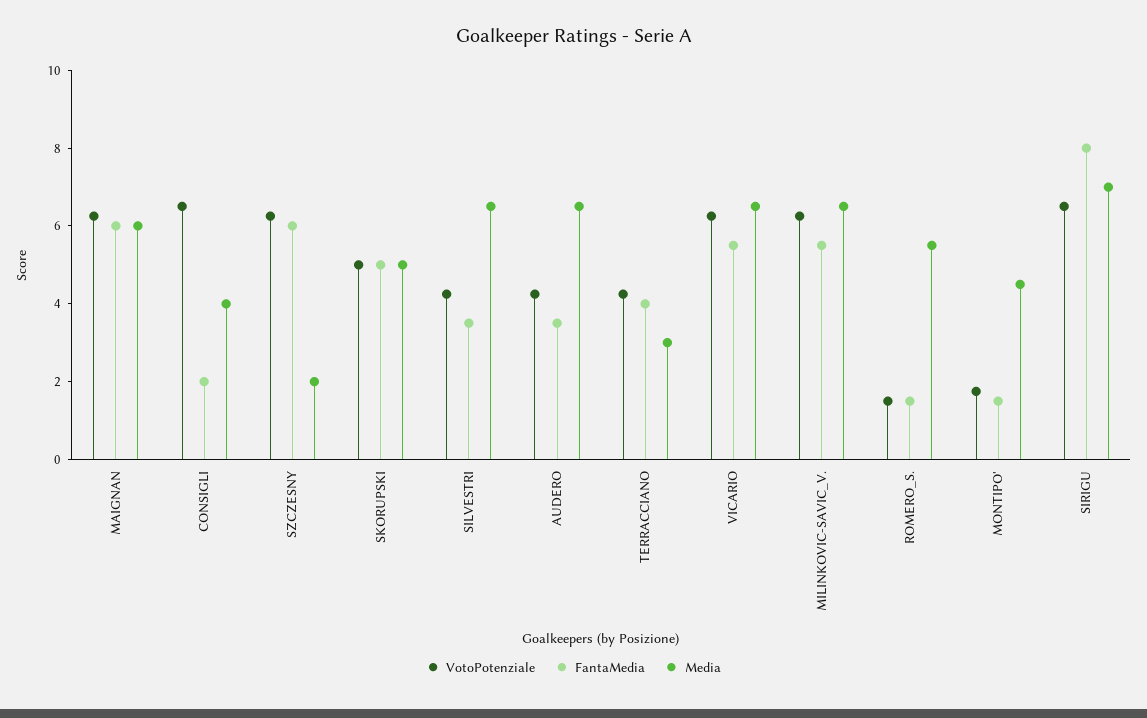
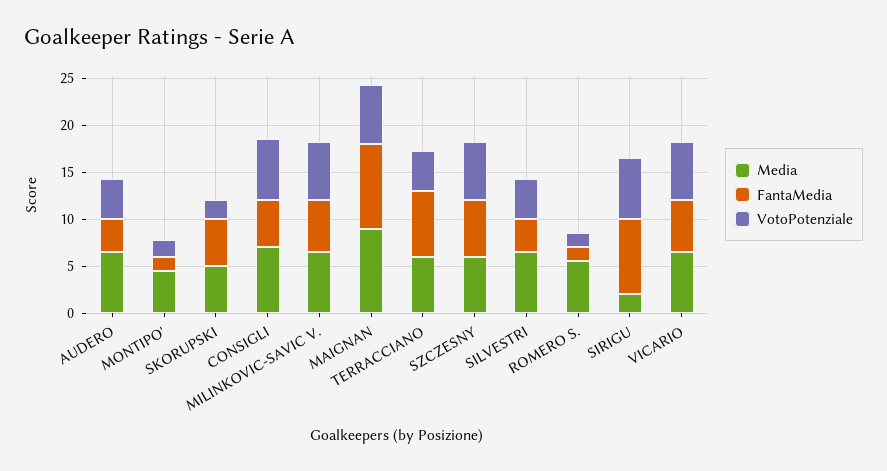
  {
    "VotoPotenziale": {
      "MAIGNAN": 6.5,
      "CONSIGLI": 6.5,
      "SZCZESNY": 6.5,
-     "SKORUPSKI": 5,
+     "SKORUPSKI": 2,
      "SILVESTRI": 4.5,
      "AUDERO": 4.5,
      "TERRACCIANO": 4.5,
      "VICARIO": 6.5,
      "MILINKOVIC-SAVIC_V.": 6.5,
      "ROMERO_S.": 1.5,
      "MONTIPO'": 2,
      "SIRIGU": 6.5
    },
    "FantaMedia": {
-     "MAIGNAN": 6,
+     "MAIGNAN": 9,
-     "CONSIGLI": 2,
+     "CONSIGLI": 5,
      "SZCZESNY": 6,
      "SKORUPSKI": 5,
      "SILVESTRI": 3.5,
      "AUDERO": 3.5,
-     "TERRACCIANO": 4,
+     "TERRACCIANO": 7,
      "VICARIO": 5.5,
      "MILINKOVIC-SAVIC_V.": 5.5,
      "ROMERO_S.": 1.5,
      "MONTIPO'": 1.5,
      "SIRIGU": 8
    },
    "Media": {
-     "MAIGNAN": 6,
+     "MAIGNAN": 9,
-     "CONSIGLI": 4,
+     "CONSIGLI": 7,
-     "SZCZESNY": 2,
+     "SZCZESNY": 6,
      "SKORUPSKI": 5,
      "SILVESTRI": 6.5,
      "AUDERO": 6.5,
-     "TERRACCIANO": 3,
+     "TERRACCIANO": 6,
      "VICARIO": 6.5,
      "MILINKOVIC-SAVIC_V.": 6.5,
      "ROMERO_S.": 5.5,
      "MONTIPO'": 4.5,
-     "SIRIGU": 7
+     "SIRIGU": 2
    }
  }

